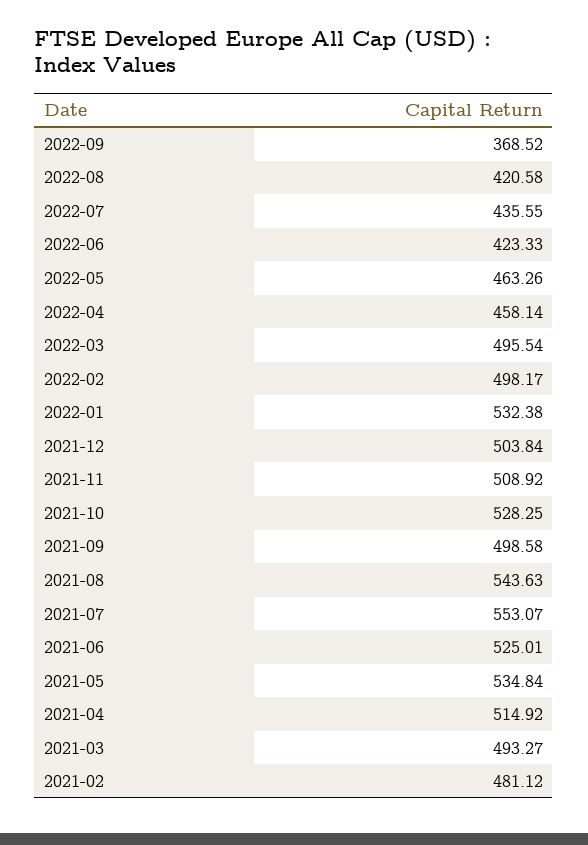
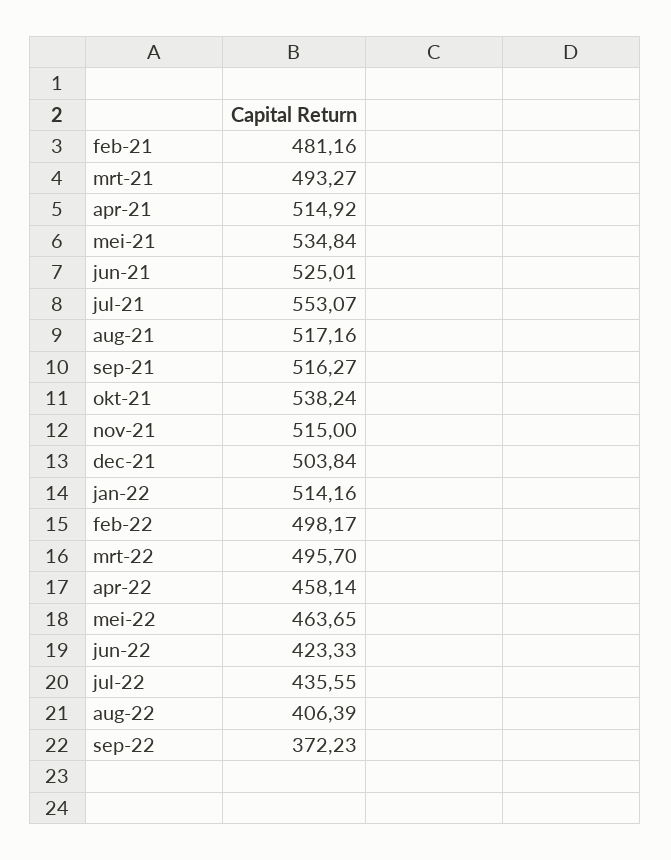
  {
-   "2022-09": 368.52,
+   "2022-09": 372.23,
-   "2022-08": 420.58,
+   "2022-08": 406.39,
    "2022-07": 435.55,
    "2022-06": 423.33,
-   "2022-05": 463.26,
+   "2022-05": 463.65,
    "2022-04": 458.14,
-   "2022-03": 495.54,
+   "2022-03": 495.7,
    "2022-02": 498.17,
-   "2022-01": 532.38,
+   "2022-01": 514.16,
    "2021-12": 503.84,
-   "2021-11": 508.92,
+   "2021-11": 515,
-   "2021-10": 528.25,
+   "2021-10": 538.24,
-   "2021-09": 498.58,
+   "2021-09": 516.27,
-   "2021-08": 543.63,
+   "2021-08": 517.16,
    "2021-07": 553.07,
    "2021-06": 525.01,
    "2021-05": 534.84,
    "2021-04": 514.92,
    "2021-03": 493.27,
-   "2021-02": 481.12
+   "2021-02": 481.16
  }

